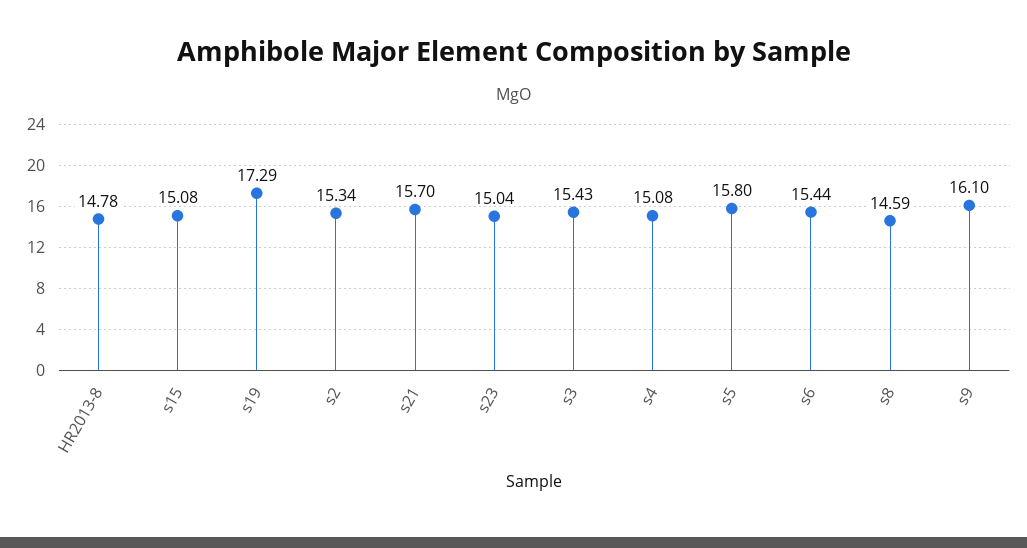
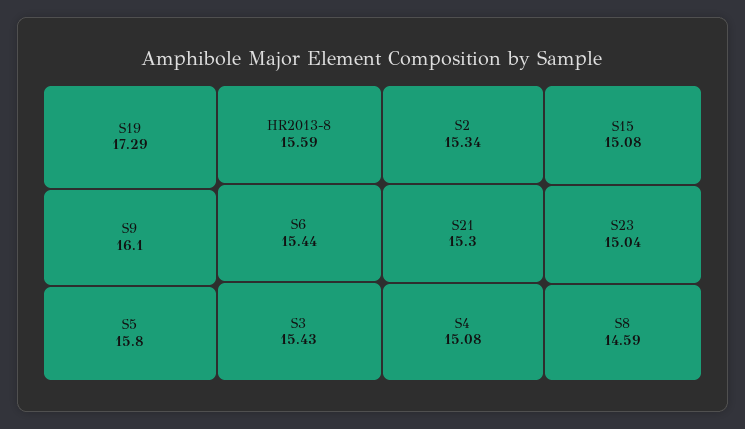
  {
-   "HR2013-8": 14.78,
+   "HR2013-8": 15.59,
    "s15": 15.08,
    "s19": 17.29,
    "s2": 15.34,
-   "s21": 15.7,
+   "s21": 15.3,
    "s23": 15.04,
    "s3": 15.43,
    "s4": 15.08,
    "s5": 15.8,
    "s6": 15.44,
    "s8": 14.59,
    "s9": 16.1
  }

